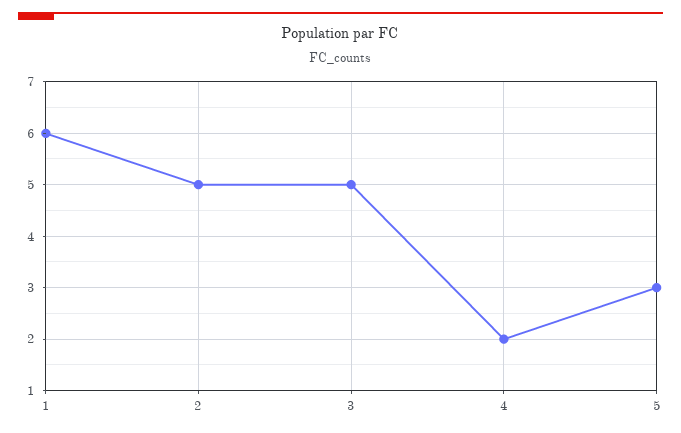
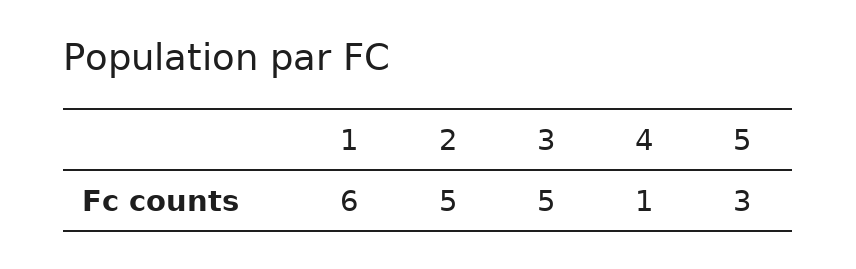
  {
    "1": 6,
    "2": 5,
    "3": 5,
-   "4": 2,
+   "4": 1,
    "5": 3
  }

